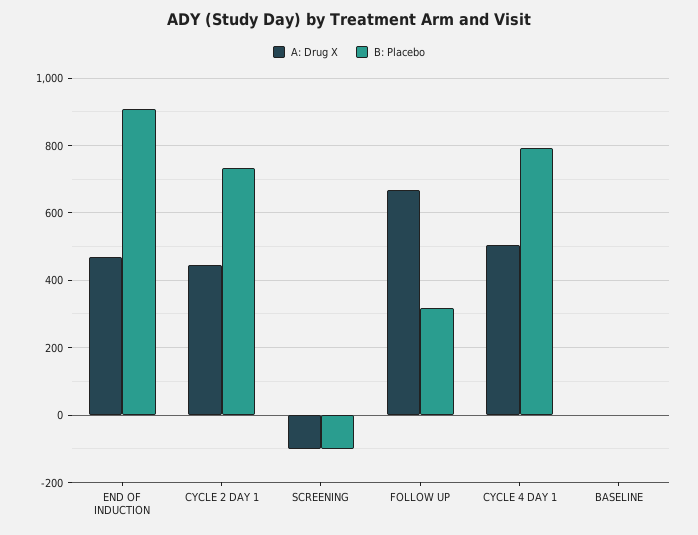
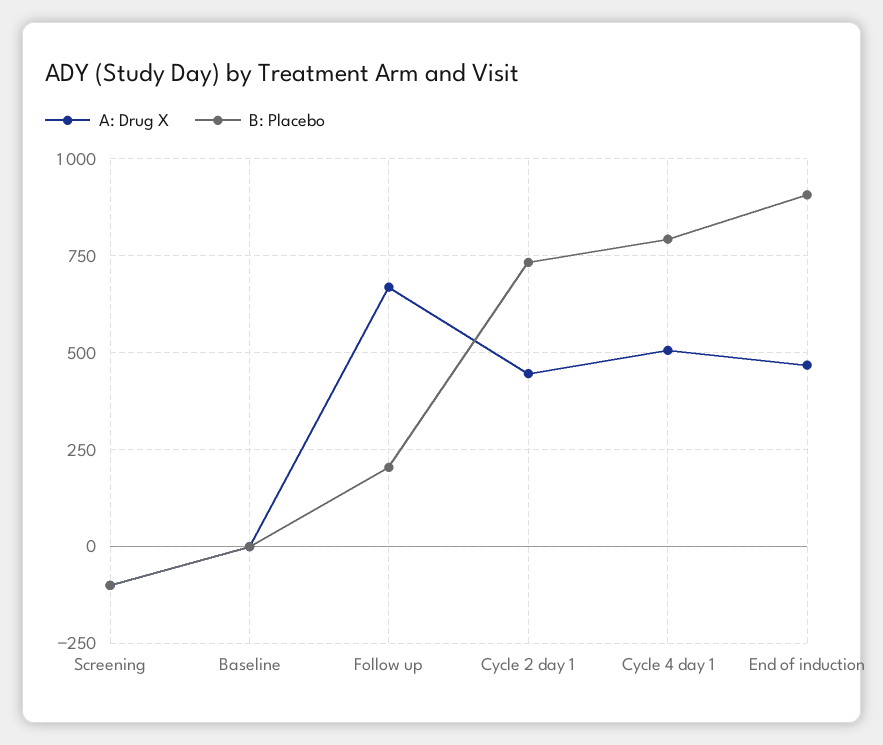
  {
    "A: Drug X": {
      "END OF INDUCTION": 460,
      "CYCLE 2 DAY 1": 440,
      "SCREENING": -100,
      "FOLLOW UP": 660,
      "CYCLE 4 DAY 1": 500,
      "BASELINE": 0
    },
    "B: Placebo": {
      "END OF INDUCTION": 900,
      "CYCLE 2 DAY 1": 740,
      "SCREENING": -100,
-     "FOLLOW UP": 320,
+     "FOLLOW UP": 200,
      "CYCLE 4 DAY 1": 800,
      "BASELINE": 0
    }
  }

